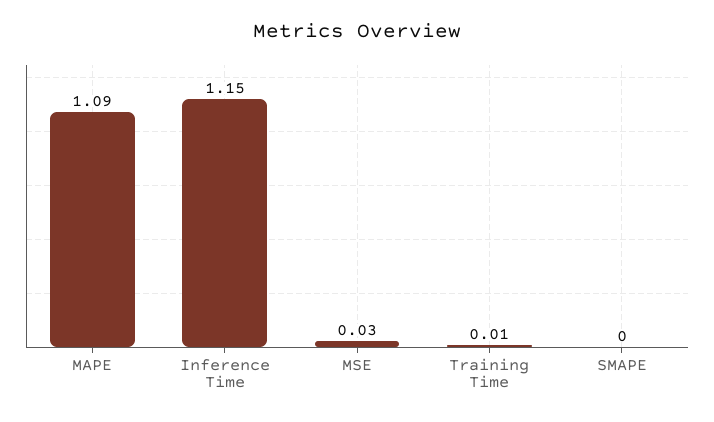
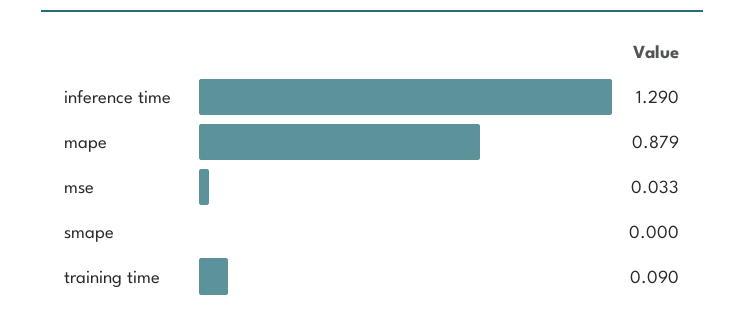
  {
-   "MAPE": 1.09,
+   "MAPE": 0.879,
-   "Inference Time": 1.15,
+   "Inference Time": 1.29,
    "MSE": 0.033,
-   "Training Time": 0.01,
+   "Training Time": 0.09,
    "SMAPE": 0
  }

